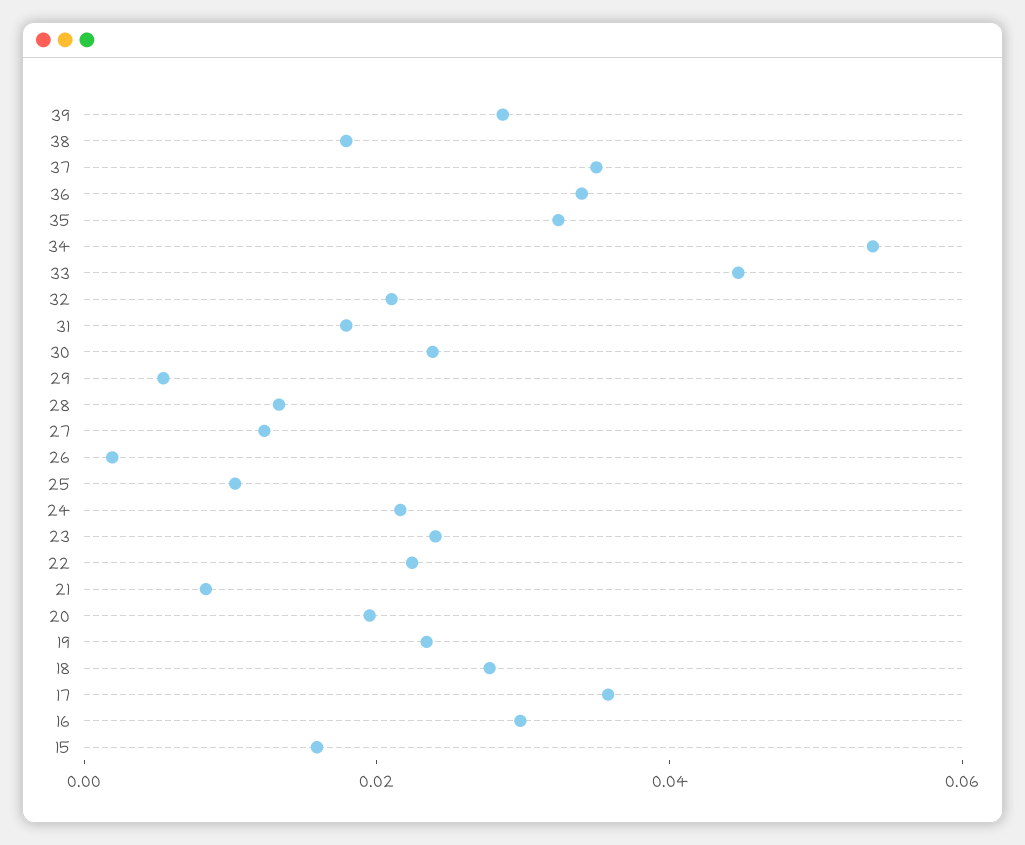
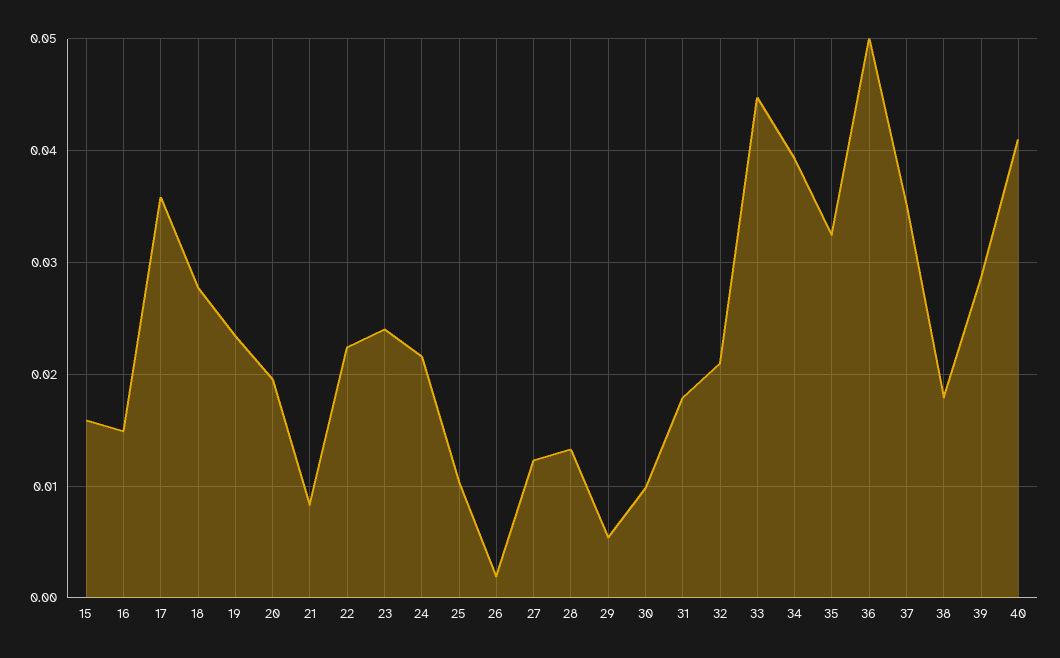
  {
    "39": 0.029,
    "38": 0.018,
    "37": 0.035,
-   "36": 0.035,
+   "36": 0.05,
    "35": 0.032,
-   "34": 0.055,
+   "34": 0.039,
    "33": 0.045,
    "32": 0.021,
    "31": 0.018,
-   "30": 0.025,
+   "30": 0.01,
    "29": 0.005,
    "28": 0.013,
    "27": 0.012,
    "26": 0.002,
    "25": 0.01,
    "24": 0.022,
    "23": 0.024,
    "22": 0.022,
    "21": 0.008,
    "20": 0.02,
    "19": 0.023,
    "18": 0.028,
    "17": 0.036,
-   "16": 0.03,
+   "16": 0.015,
-   "15": 0.016
+   "15": 0.016,
+   "40": 0.041
  }

